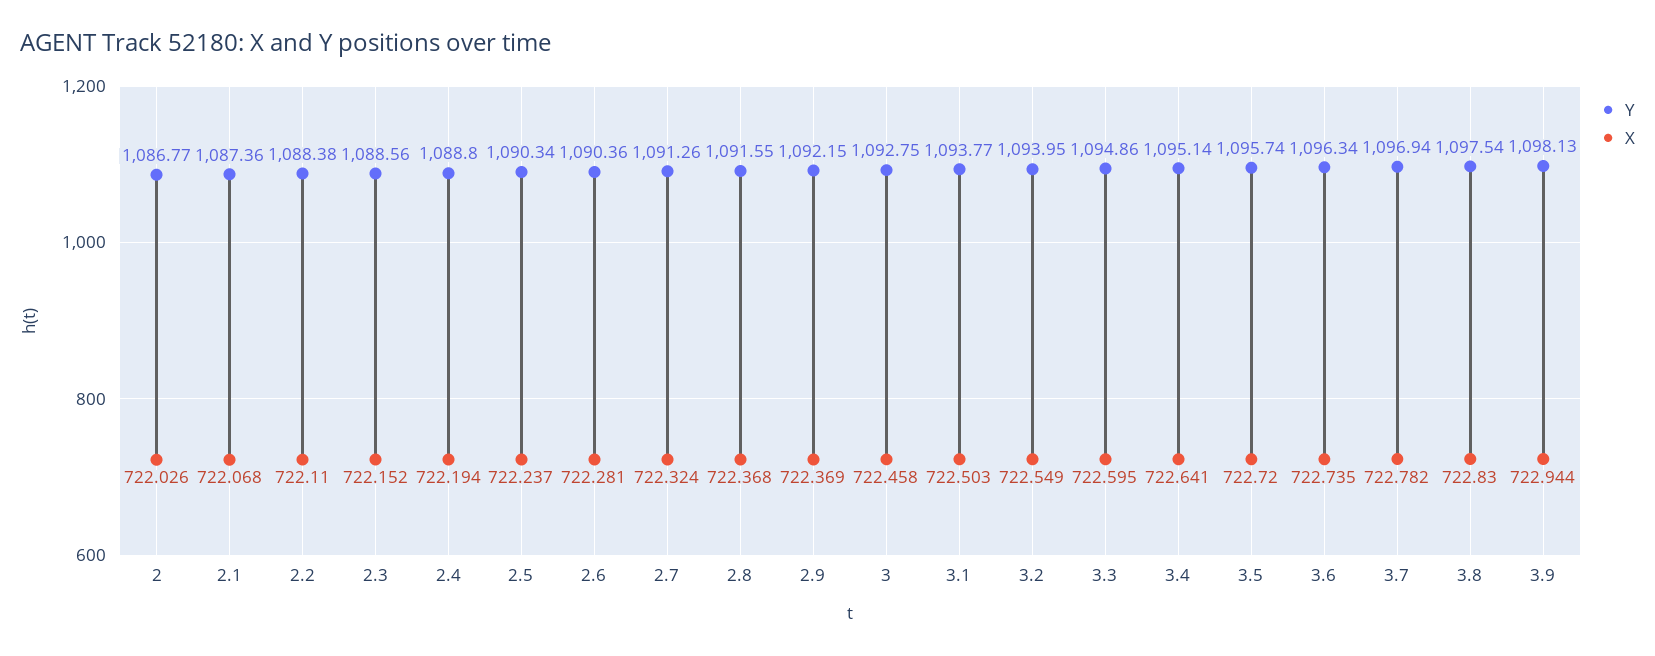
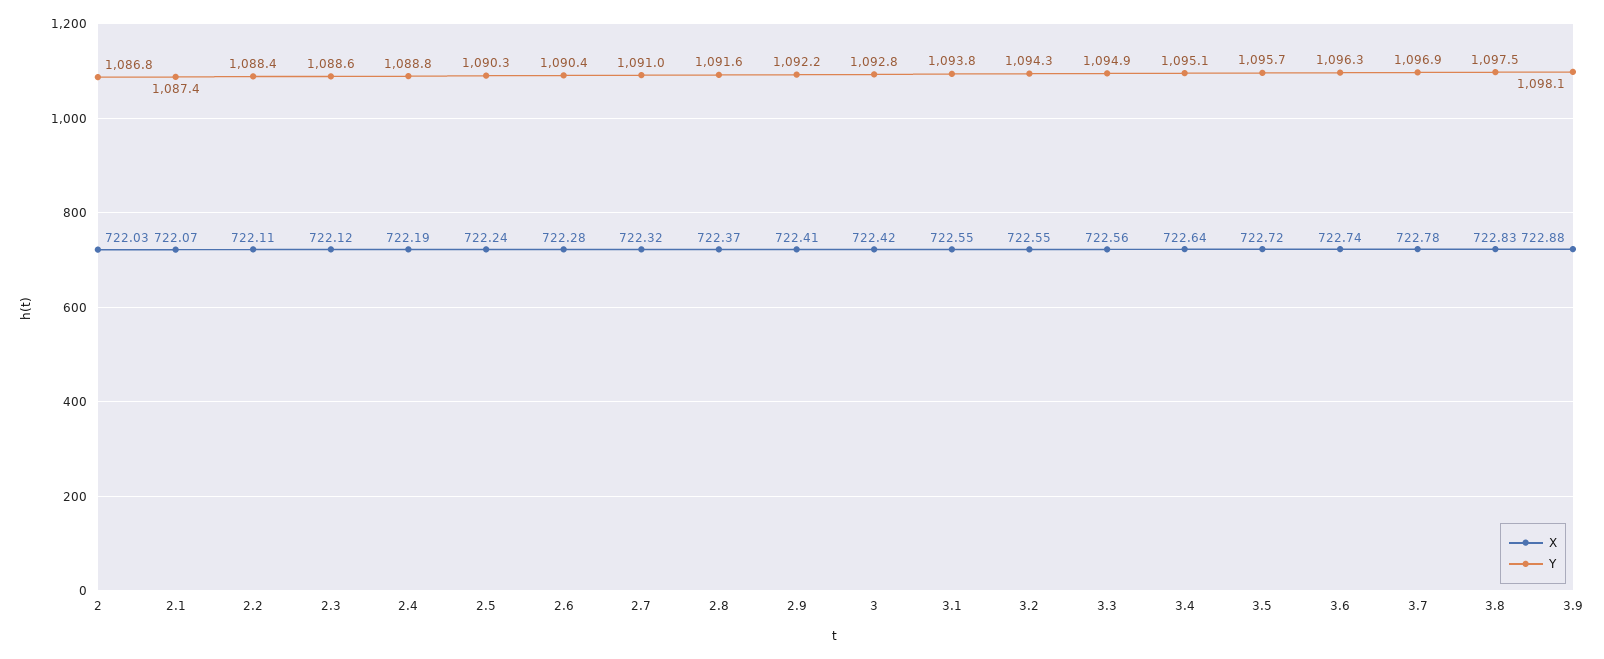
  {
    "Y": {
      "2": 1086.77,
      "2.1": 1087.36,
      "2.2": 1088.38,
      "2.3": 1088.56,
      "2.4": 1088.8,
      "2.5": 1090.34,
      "2.6": 1090.36,
-     "2.7": 1091.26,
+     "2.7": 1091,
      "2.8": 1091.55,
      "2.9": 1092.15,
      "3": 1092.75,
      "3.1": 1093.77,
-     "3.2": 1093.95,
+     "3.2": 1094.3,
      "3.3": 1094.86,
      "3.4": 1095.14,
      "3.5": 1095.74,
      "3.6": 1096.34,
      "3.7": 1096.94,
      "3.8": 1097.54,
      "3.9": 1098.13
    },
    "X": {
      "2": 722.026,
      "2.1": 722.068,
      "2.2": 722.11,
-     "2.3": 722.152,
+     "2.3": 722.12,
      "2.4": 722.194,
      "2.5": 722.237,
      "2.6": 722.281,
      "2.7": 722.324,
      "2.8": 722.368,
-     "2.9": 722.369,
+     "2.9": 722.41,
-     "3": 722.458,
+     "3": 722.42,
-     "3.1": 722.503,
+     "3.1": 722.55,
      "3.2": 722.549,
-     "3.3": 722.595,
+     "3.3": 722.56,
      "3.4": 722.641,
      "3.5": 722.72,
      "3.6": 722.735,
      "3.7": 722.782,
      "3.8": 722.83,
-     "3.9": 722.944
+     "3.9": 722.88
    }
  }

